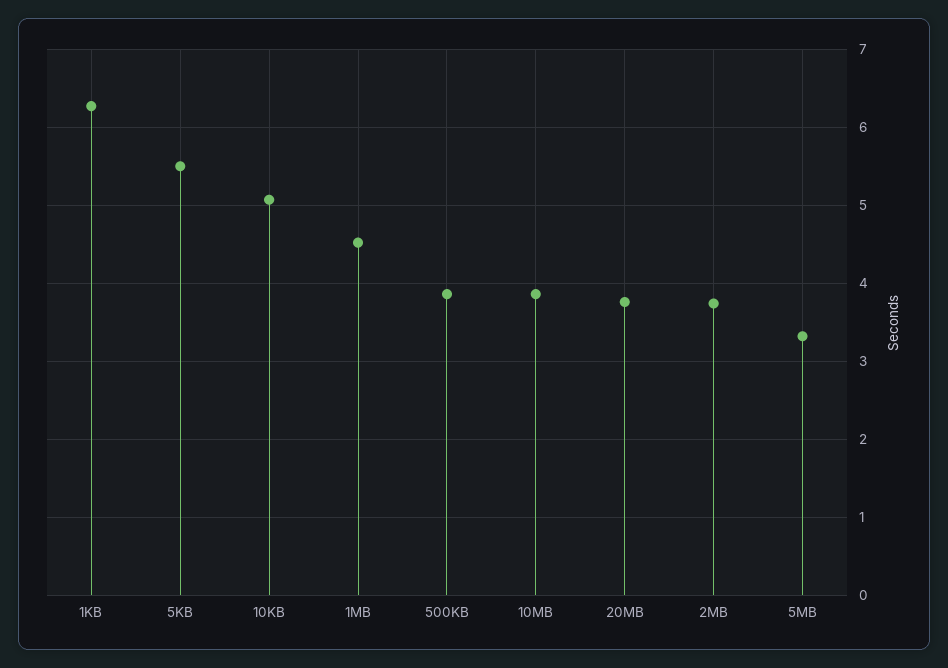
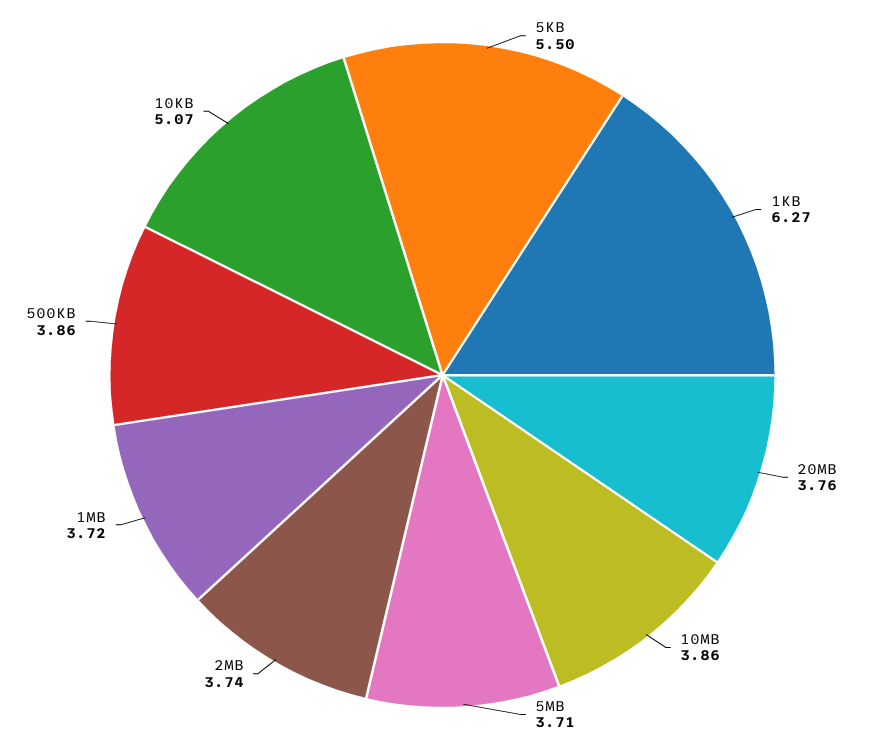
  {
    "1KB": 6.27,
    "5KB": 5.5,
    "10KB": 5.07,
-   "1MB": 4.5,
+   "1MB": 3.72,
    "500KB": 3.86,
    "10MB": 3.86,
    "20MB": 3.76,
    "2MB": 3.74,
-   "5MB": 3.3
+   "5MB": 3.71
  }

